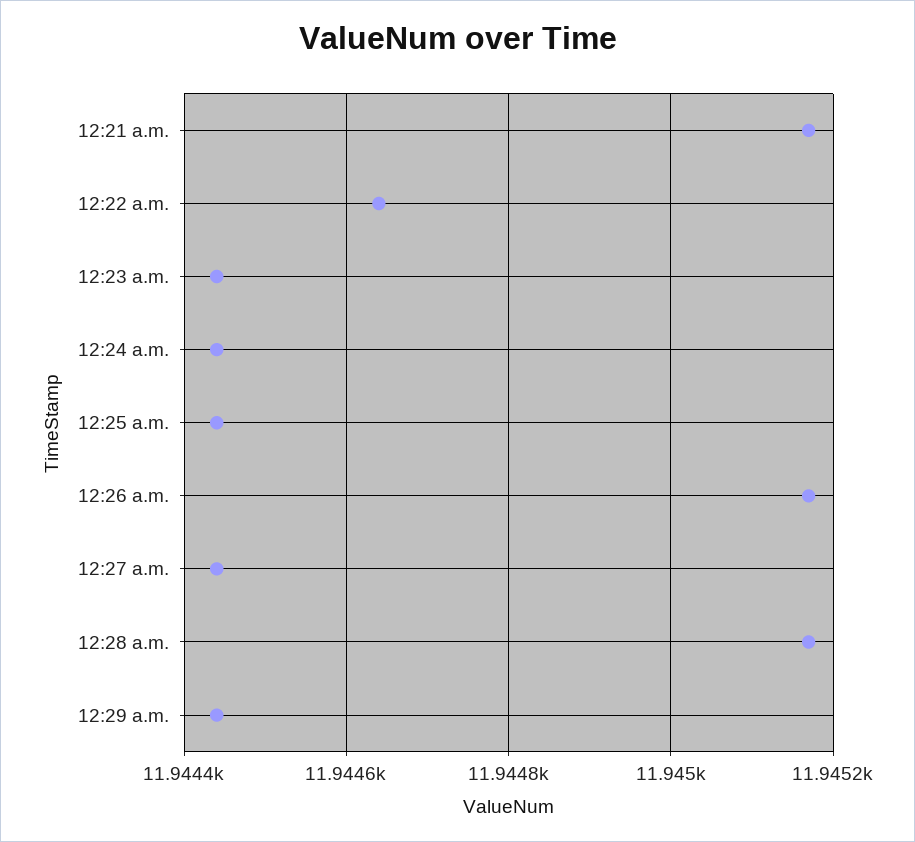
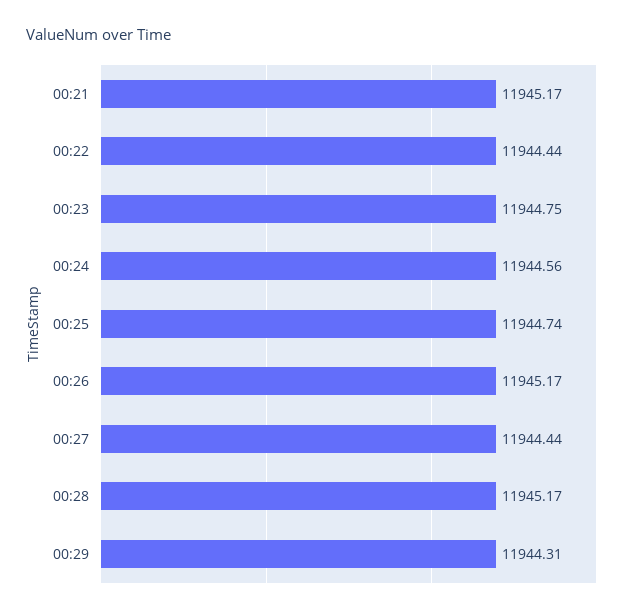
  {
    "12:21 a.m.": 11945.17,
-   "12:22 a.m.": 11944.65,
+   "12:22 a.m.": 11944.44,
-   "12:23 a.m.": 11944.45,
+   "12:23 a.m.": 11944.75,
-   "12:24 a.m.": 11944.45,
+   "12:24 a.m.": 11944.56,
-   "12:25 a.m.": 11944.45,
+   "12:25 a.m.": 11944.74,
    "12:26 a.m.": 11945.17,
    "12:27 a.m.": 11944.44,
    "12:28 a.m.": 11945.17,
-   "12:29 a.m.": 11944.45
+   "12:29 a.m.": 11944.31
  }

